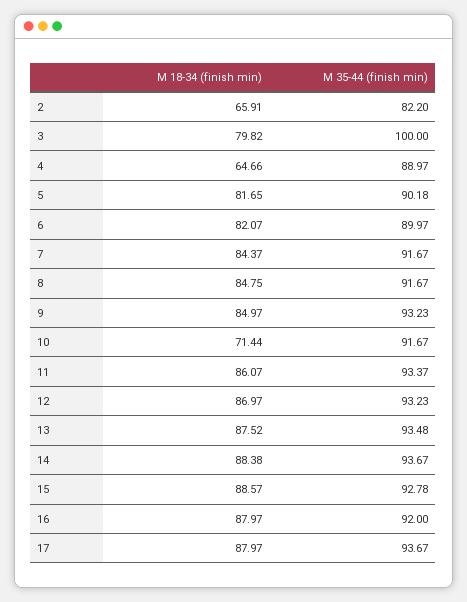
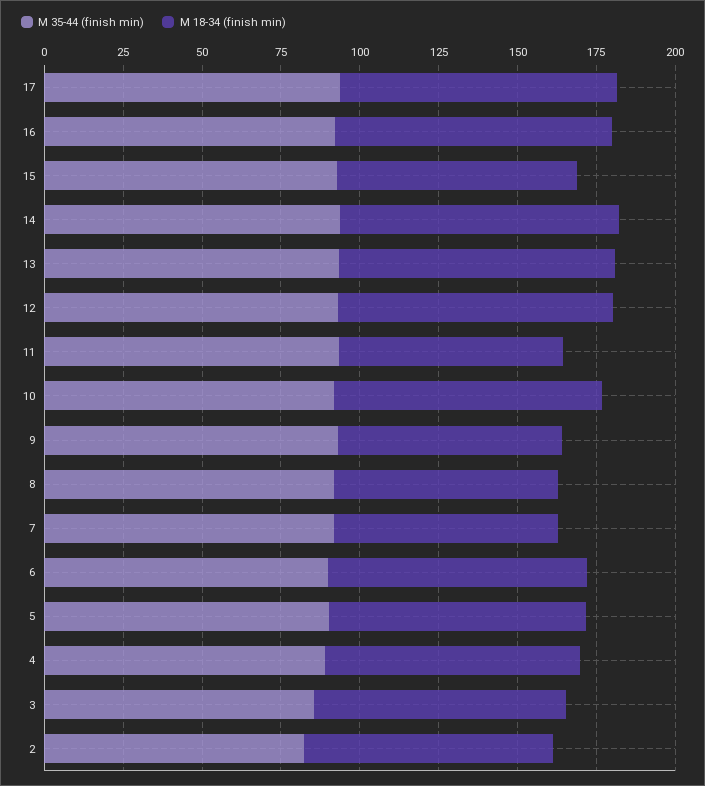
  {
    "М 18-34 (finish min)": {
-     "2": 65.91,
+     "2": 80,
      "3": 79.82,
-     "4": 64.66,
+     "4": 80,
      "5": 81.65,
      "6": 82.07,
-     "7": 84.37,
+     "7": 70,
-     "8": 84.75,
+     "8": 70,
-     "9": 84.97,
+     "9": 70,
-     "10": 71.44,
+     "10": 85,
-     "11": 86.07,
+     "11": 70,
      "12": 86.97,
      "13": 87.52,
      "14": 88.38,
-     "15": 88.57,
+     "15": 75,
      "16": 87.97,
      "17": 87.97
    },
    "М 35-44 (finish min)": {
      "2": 82.2,
-     "3": 100,
+     "3": 85,
      "4": 88.97,
      "5": 90.18,
      "6": 89.97,
      "7": 91.67,
      "8": 91.67,
      "9": 93.23,
      "10": 91.67,
      "11": 93.37,
      "12": 93.23,
      "13": 93.48,
      "14": 93.67,
      "15": 92.78,
      "16": 92,
      "17": 93.67
    }
  }

